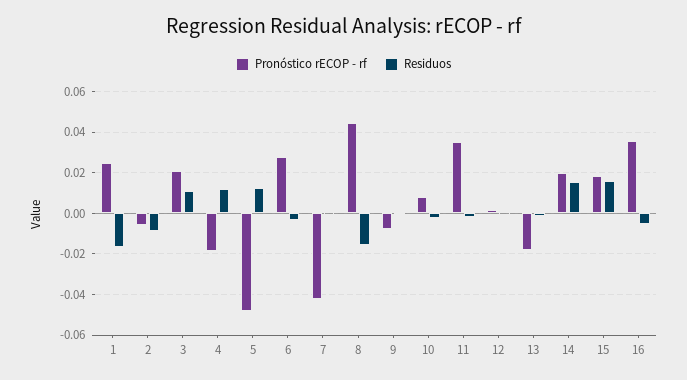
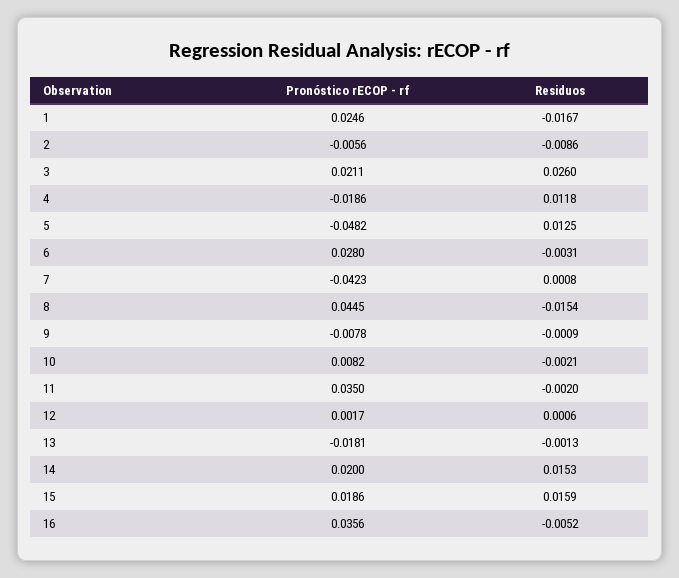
  {
    "Pronóstico rECOP - rf": {
      "1": 0.0246,
      "2": -0.0056,
      "3": 0.0211,
      "4": -0.0186,
      "5": -0.0482,
      "6": 0.028,
      "7": -0.0423,
      "8": 0.0445,
      "9": -0.0078,
      "10": 0.0082,
      "11": 0.035,
      "12": 0.0017,
      "13": -0.0181,
      "14": 0.02,
      "15": 0.0186,
      "16": 0.0356
    },
    "Residuos": {
      "1": -0.0167,
      "2": -0.0086,
-     "3": 0.01,
+     "3": 0.026,
      "4": 0.0118,
      "5": 0.0125,
      "6": -0.0031,
      "7": 0.0008,
      "8": -0.0154,
      "9": -0.0009,
      "10": -0.0021,
      "11": -0.002,
      "12": 0.0006,
      "13": -0.0013,
      "14": 0.0153,
      "15": 0.0159,
      "16": -0.0052
    }
  }

